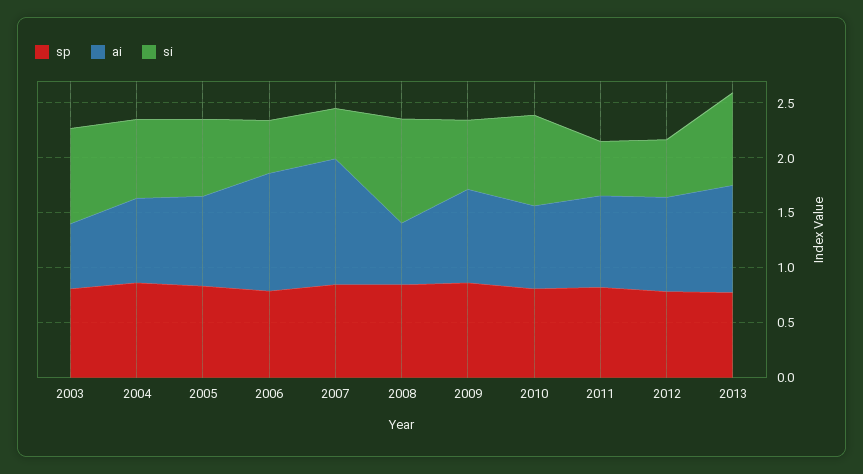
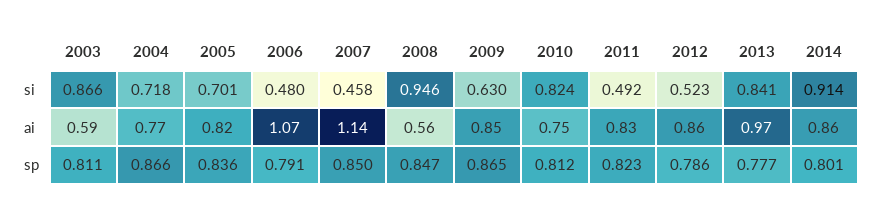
  {
    "sp": {
      "2003": 0.811,
      "2004": 0.866,
      "2005": 0.836,
      "2006": 0.791,
      "2007": 0.85,
      "2008": 0.847,
      "2009": 0.865,
      "2010": 0.812,
      "2011": 0.823,
      "2012": 0.786,
-     "2013": 0.777
+     "2013": 0.777,
+     "2014": 0.801
    },
    "ai": {
      "2003": 0.59,
      "2004": 0.77,
      "2005": 0.82,
      "2006": 1.07,
      "2007": 1.14,
      "2008": 0.56,
      "2009": 0.85,
      "2010": 0.75,
      "2011": 0.83,
      "2012": 0.86,
-     "2013": 0.97
+     "2013": 0.97,
+     "2014": 0.86
    },
    "si": {
      "2003": 0.866,
      "2004": 0.718,
      "2005": 0.701,
      "2006": 0.48,
      "2007": 0.458,
      "2008": 0.946,
      "2009": 0.63,
      "2010": 0.824,
      "2011": 0.492,
      "2012": 0.523,
-     "2013": 0.841
+     "2013": 0.841,
+     "2014": 0.914
    }
  }

